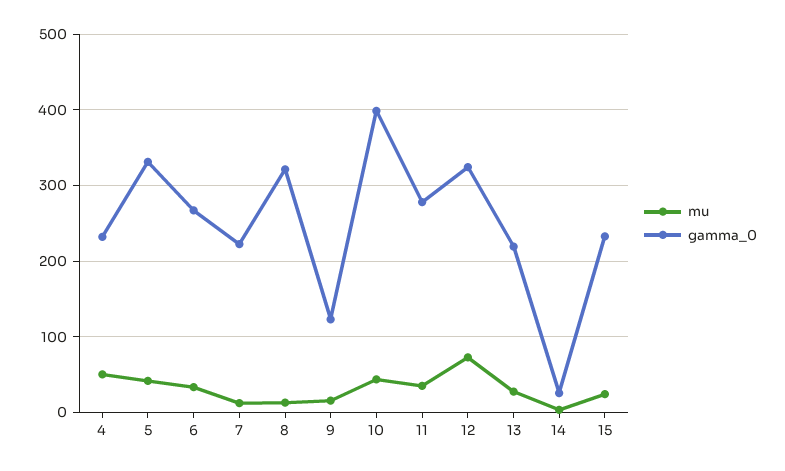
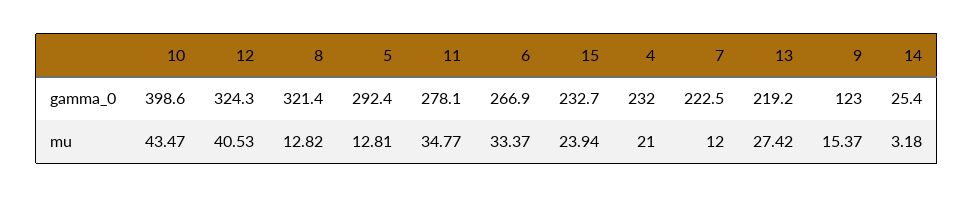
  {
    "mu": {
-     "4": 50,
+     "4": 21,
-     "5": 40,
+     "5": 12.81,
      "6": 33.37,
      "7": 12,
      "8": 12.82,
      "9": 15.37,
      "10": 43.47,
      "11": 34.77,
-     "12": 70,
+     "12": 40.53,
      "13": 27.42,
      "14": 3.18,
      "15": 23.94
    },
    "gamma_0": {
      "4": 232,
-     "5": 330,
+     "5": 292.4,
      "6": 266.9,
      "7": 222.5,
      "8": 321.4,
      "9": 123,
      "10": 398.6,
      "11": 278.1,
      "12": 324.3,
      "13": 219.2,
      "14": 25.4,
      "15": 232.7
    }
  }

